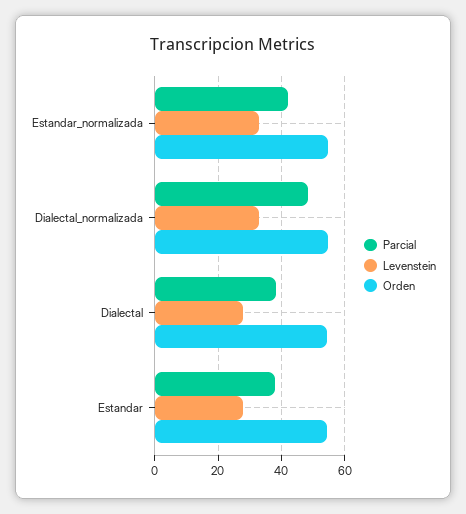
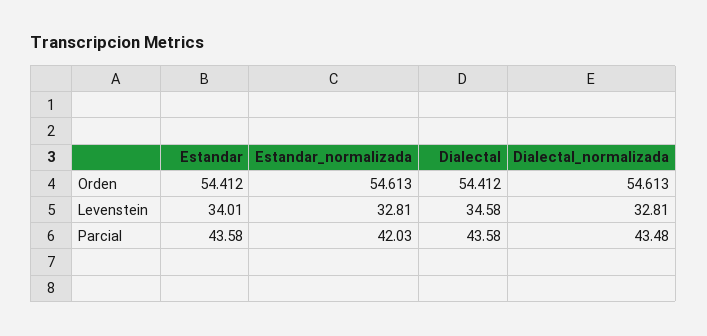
  {
    "Parcial": {
      "Estandar_normalizada": 42.03,
-     "Dialectal_normalizada": 48,
+     "Dialectal_normalizada": 43.48,
-     "Dialectal": 38,
+     "Dialectal": 43.58,
-     "Estandar": 38
+     "Estandar": 43.58
    },
    "Levenstein": {
      "Estandar_normalizada": 32.81,
      "Dialectal_normalizada": 32.81,
-     "Dialectal": 28,
+     "Dialectal": 34.58,
-     "Estandar": 28
+     "Estandar": 34.01
    },
    "Orden": {
      "Estandar_normalizada": 54.613,
      "Dialectal_normalizada": 54.613,
      "Dialectal": 54.412,
      "Estandar": 54.412
    }
  }

